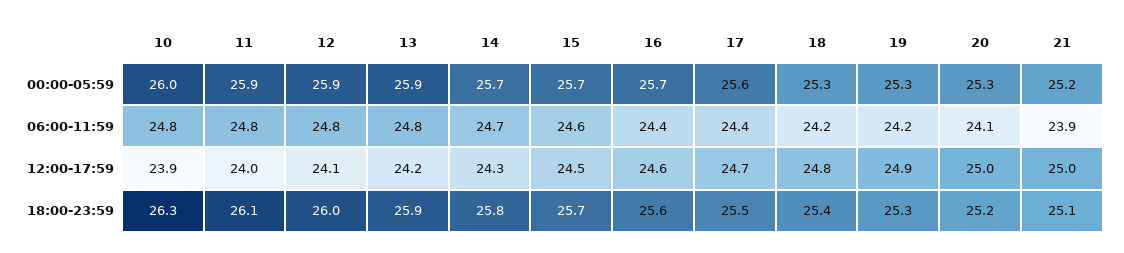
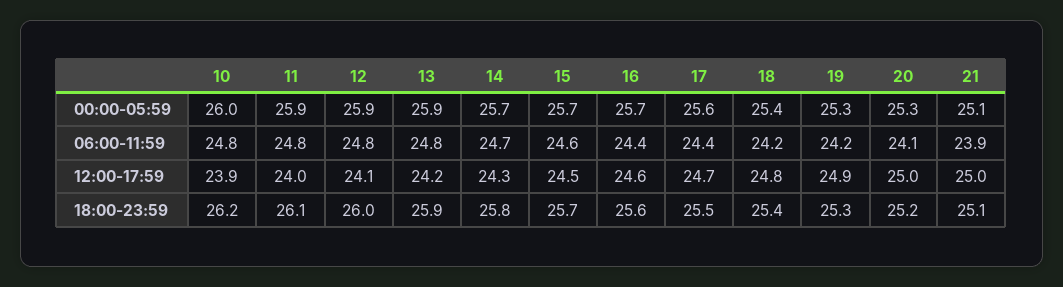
  {
    "10": {
      "00:00-05:59": 26,
      "06:00-11:59": 24.8,
      "12:00-17:59": 23.9,
-     "18:00-23:59": 26.3
+     "18:00-23:59": 26.2
    },
    "11": {
      "00:00-05:59": 25.9,
      "06:00-11:59": 24.8,
      "12:00-17:59": 24,
      "18:00-23:59": 26.1
    },
    "12": {
      "00:00-05:59": 25.9,
      "06:00-11:59": 24.8,
      "12:00-17:59": 24.1,
      "18:00-23:59": 26
    },
    "13": {
      "00:00-05:59": 25.9,
      "06:00-11:59": 24.8,
      "12:00-17:59": 24.2,
      "18:00-23:59": 25.9
    },
    "14": {
      "00:00-05:59": 25.7,
      "06:00-11:59": 24.7,
      "12:00-17:59": 24.3,
      "18:00-23:59": 25.8
    },
    "15": {
      "00:00-05:59": 25.7,
      "06:00-11:59": 24.6,
      "12:00-17:59": 24.5,
      "18:00-23:59": 25.7
    },
    "16": {
      "00:00-05:59": 25.7,
      "06:00-11:59": 24.4,
      "12:00-17:59": 24.6,
      "18:00-23:59": 25.6
    },
    "17": {
      "00:00-05:59": 25.6,
      "06:00-11:59": 24.4,
      "12:00-17:59": 24.7,
      "18:00-23:59": 25.5
    },
    "18": {
-     "00:00-05:59": 25.3,
+     "00:00-05:59": 25.4,
      "06:00-11:59": 24.2,
      "12:00-17:59": 24.8,
      "18:00-23:59": 25.4
    },
    "19": {
      "00:00-05:59": 25.3,
      "06:00-11:59": 24.2,
      "12:00-17:59": 24.9,
      "18:00-23:59": 25.3
    },
    "20": {
      "00:00-05:59": 25.3,
      "06:00-11:59": 24.1,
      "12:00-17:59": 25,
      "18:00-23:59": 25.2
    },
    "21": {
-     "00:00-05:59": 25.2,
+     "00:00-05:59": 25.1,
      "06:00-11:59": 23.9,
      "12:00-17:59": 25,
      "18:00-23:59": 25.1
    }
  }

